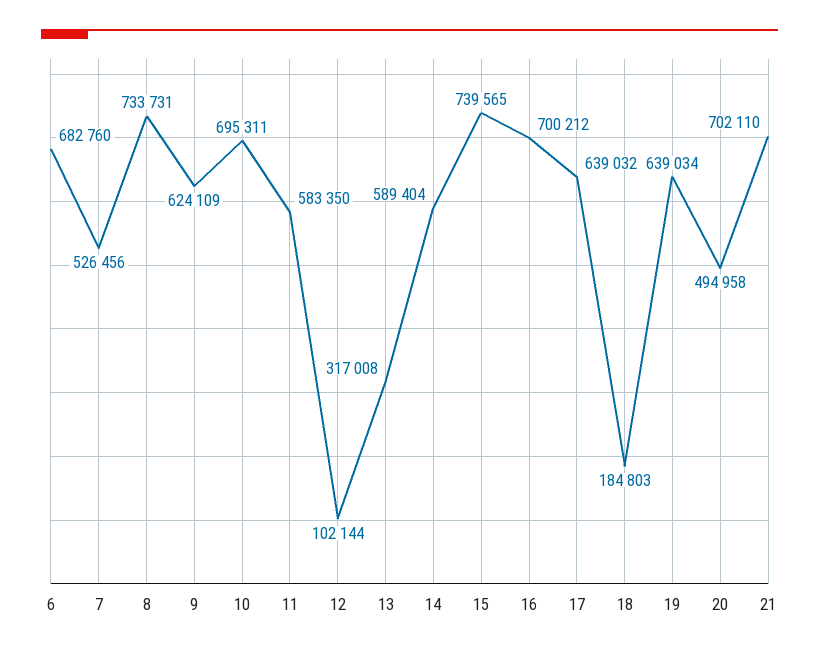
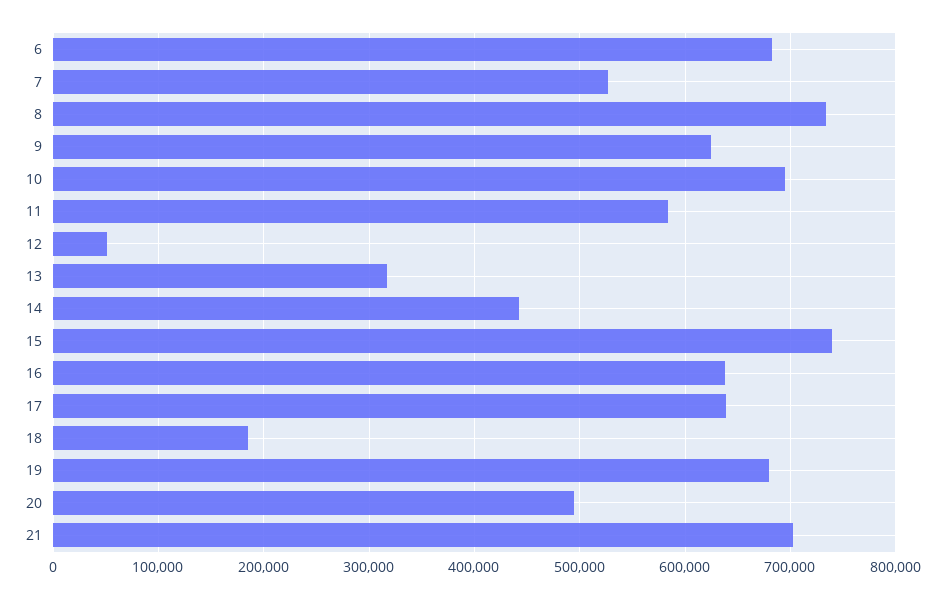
  {
    "6": 682760,
    "7": 526456,
    "8": 733731,
    "9": 624109,
    "10": 695311,
    "11": 583350,
-   "12": 102144,
+   "12": 50000,
    "13": 317008,
-   "14": 589404,
+   "14": 440000,
    "15": 739565,
-   "16": 700212,
+   "16": 640000,
    "17": 639032,
    "18": 184803,
-   "19": 639034,
+   "19": 680000,
    "20": 494958,
    "21": 702110
  }

